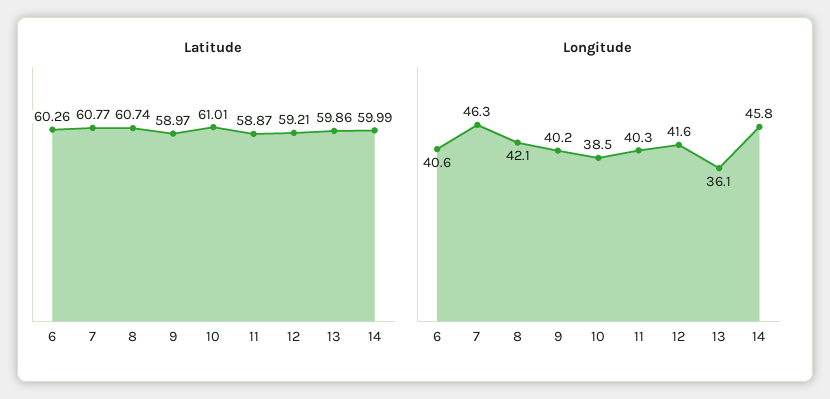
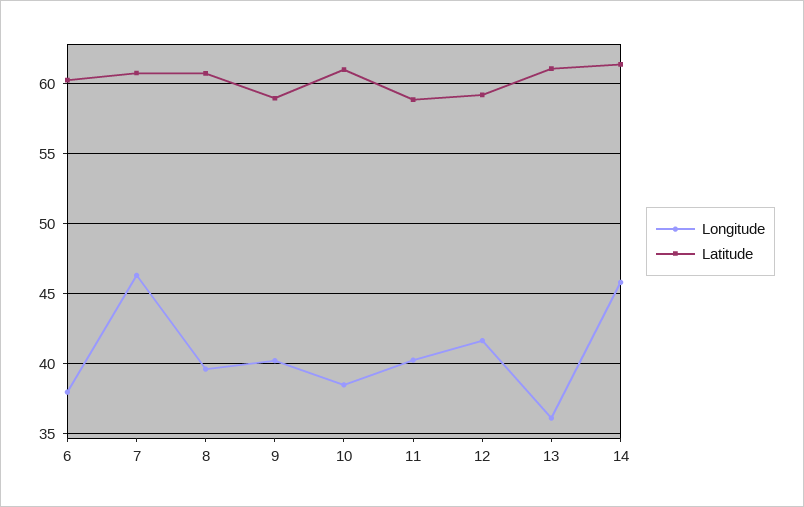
  {
    "Latitude": {
      "6": 60.26,
      "7": 60.77,
      "8": 60.74,
      "9": 58.97,
      "10": 61.01,
      "11": 58.87,
      "12": 59.21,
-     "13": 59.86,
+     "13": 61,
-     "14": 59.99
+     "14": 61.5
    },
    "Longitude": {
-     "6": 40.6,
+     "6": 38,
      "7": 46.3,
-     "8": 42.1,
+     "8": 39.5,
      "9": 40.2,
      "10": 38.5,
      "11": 40.3,
      "12": 41.6,
      "13": 36.1,
      "14": 45.8
    }
  }

